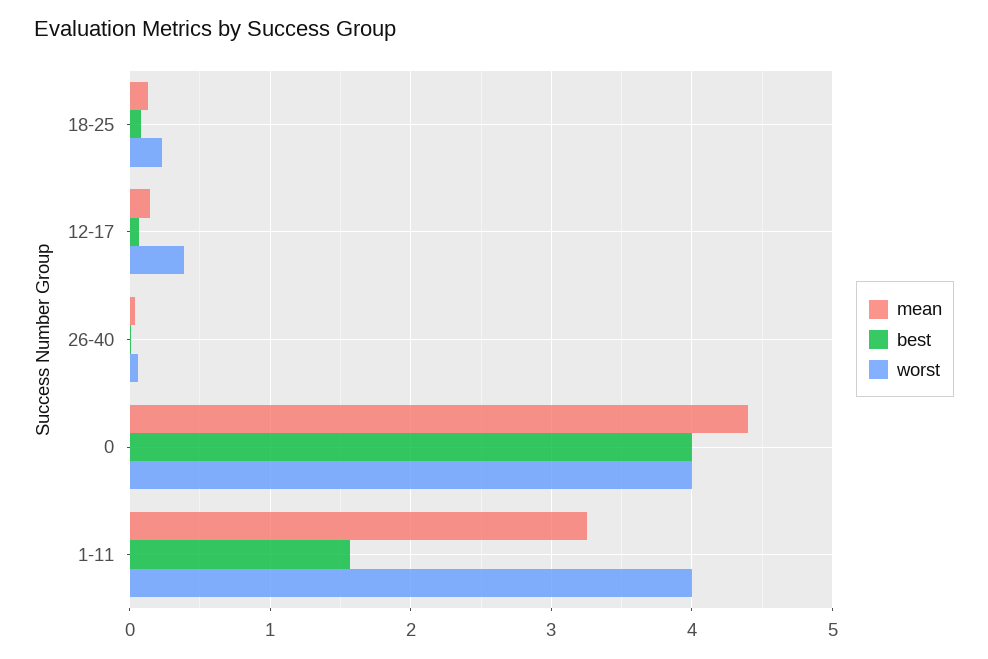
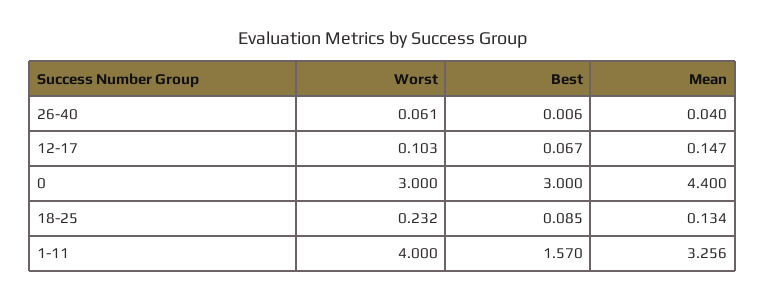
  {
    "mean": {
      "18-25": 0.134,
      "12-17": 0.147,
      "26-40": 0.04,
      "0": 4.4,
      "1-11": 3.256
    },
    "best": {
      "18-25": 0.085,
      "12-17": 0.067,
      "26-40": 0.006,
-     "0": 4,
+     "0": 3,
      "1-11": 1.57
    },
    "worst": {
      "18-25": 0.232,
-     "12-17": 0.4,
+     "12-17": 0.103,
      "26-40": 0.061,
-     "0": 4,
+     "0": 3,
      "1-11": 4
    }
  }

